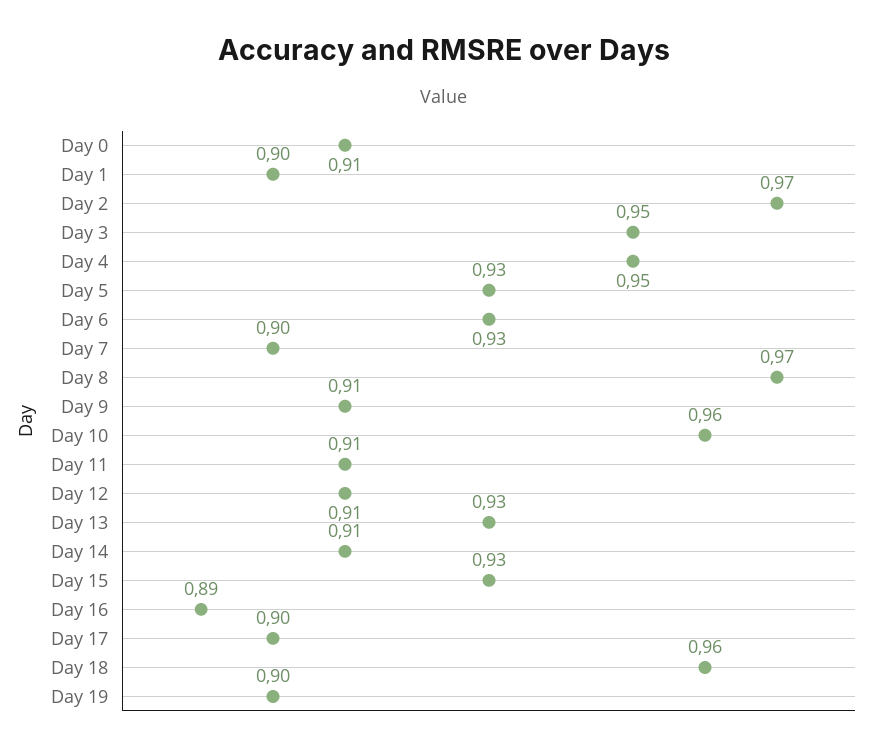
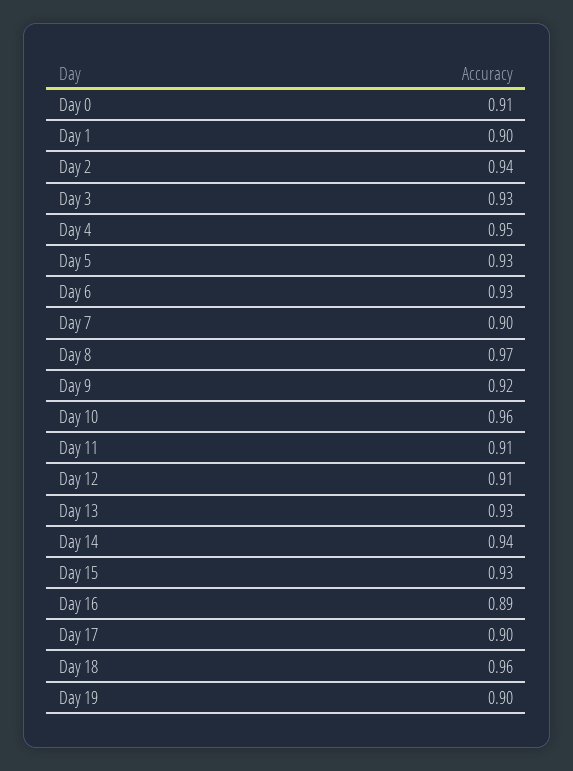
  {
    "Day 0": 0.91,
    "Day 1": 0.9,
-   "Day 2": 0.97,
+   "Day 2": 0.94,
-   "Day 3": 0.95,
+   "Day 3": 0.93,
    "Day 4": 0.95,
    "Day 5": 0.93,
    "Day 6": 0.93,
    "Day 7": 0.9,
    "Day 8": 0.97,
-   "Day 9": 0.91,
+   "Day 9": 0.92,
    "Day 10": 0.96,
    "Day 11": 0.91,
    "Day 12": 0.91,
    "Day 13": 0.93,
-   "Day 14": 0.91,
+   "Day 14": 0.94,
    "Day 15": 0.93,
    "Day 16": 0.89,
    "Day 17": 0.9,
    "Day 18": 0.96,
    "Day 19": 0.9
  }

